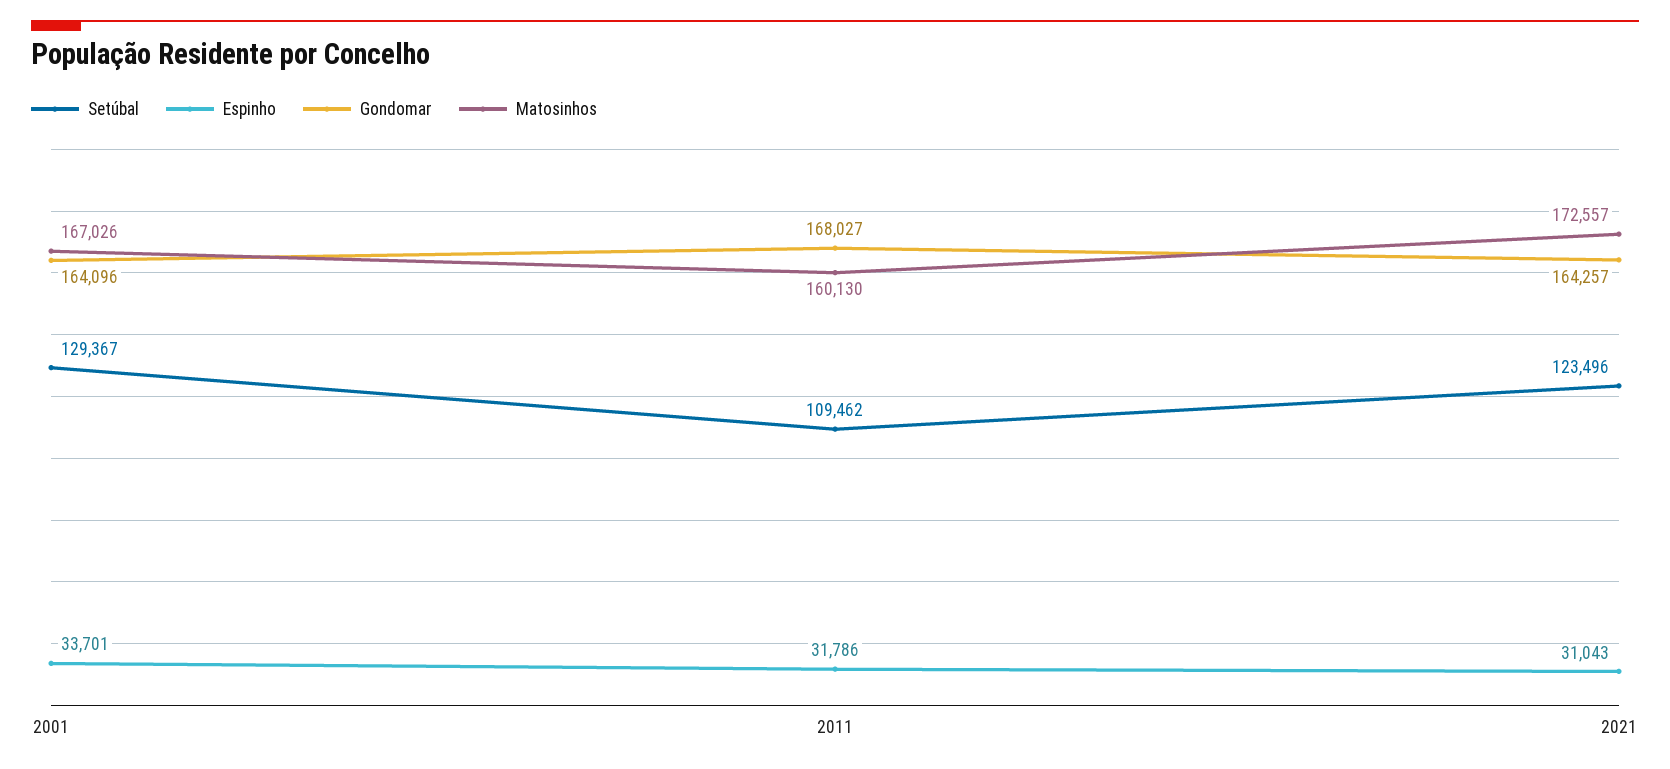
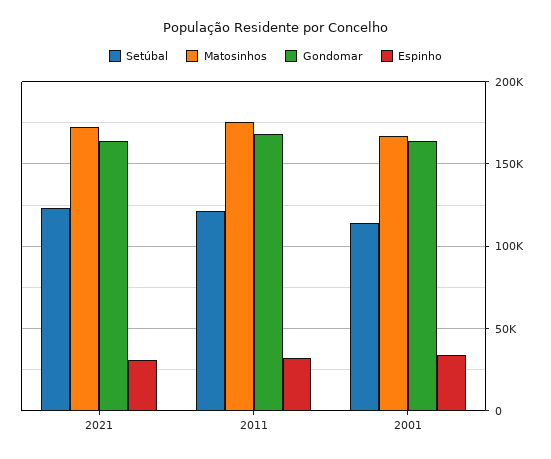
  {
    "Setúbal": {
-     "2001": 129367,
+     "2001": 115000,
-     "2011": 109462,
+     "2011": 120000,
      "2021": 123496
    },
    "Espinho": {
      "2001": 33701,
      "2011": 31786,
      "2021": 31043
    },
    "Gondomar": {
      "2001": 164096,
      "2011": 168027,
      "2021": 164257
    },
    "Matosinhos": {
      "2001": 167026,
-     "2011": 160130,
+     "2011": 175000,
      "2021": 172557
    }
  }

